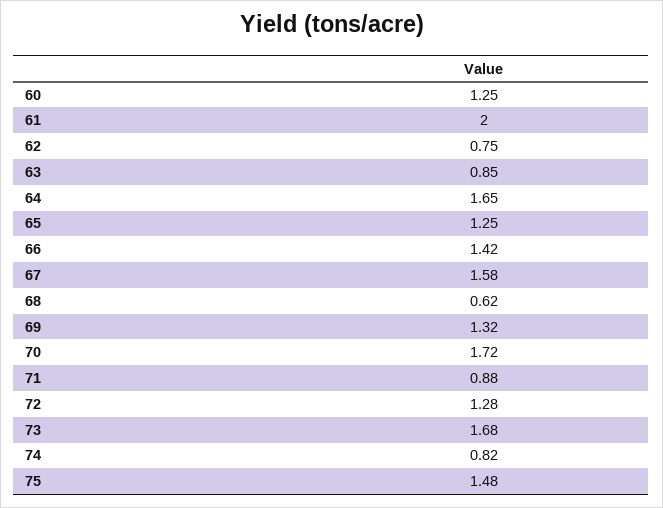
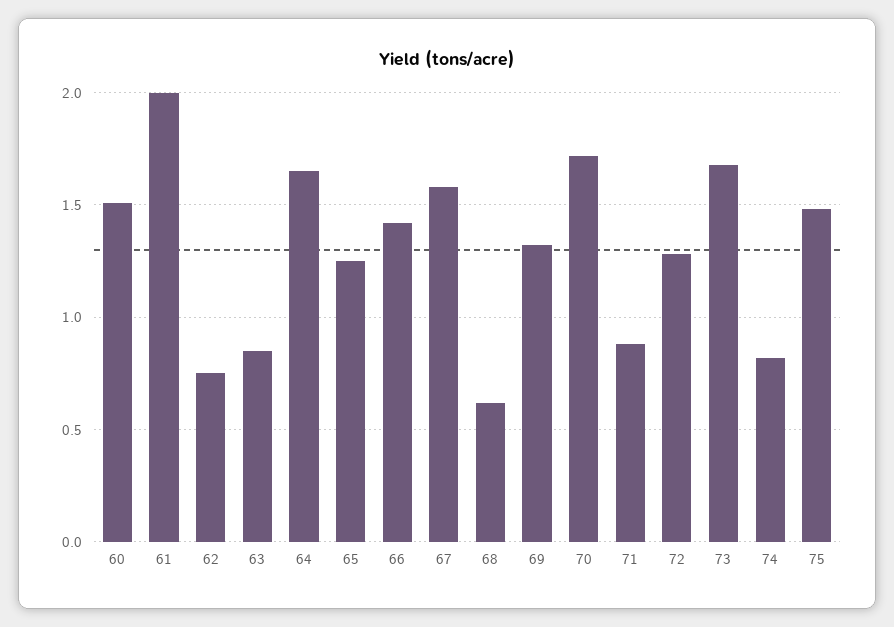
  {
-   "60": 1.25,
+   "60": 1.5,
    "61": 2,
    "62": 0.75,
    "63": 0.85,
    "64": 1.65,
    "65": 1.25,
    "66": 1.42,
    "67": 1.58,
    "68": 0.62,
    "69": 1.32,
    "70": 1.72,
    "71": 0.88,
    "72": 1.28,
    "73": 1.68,
    "74": 0.82,
    "75": 1.48
  }

